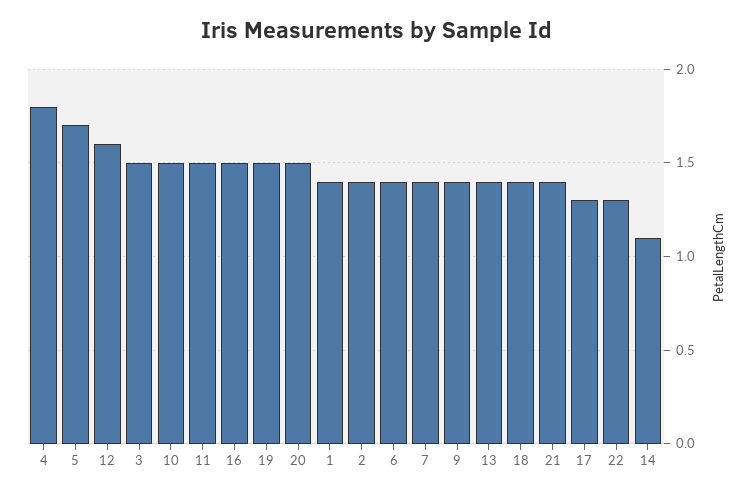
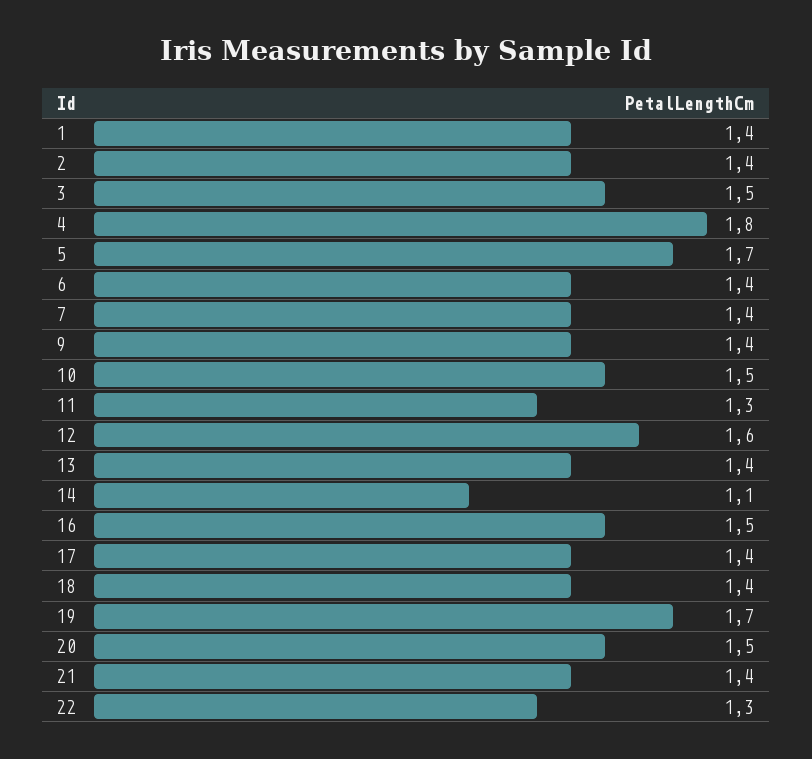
  {
    "4": 1.8,
    "5": 1.7,
    "12": 1.6,
    "3": 1.5,
    "10": 1.5,
-   "11": 1.5,
+   "11": 1.3,
    "16": 1.5,
-   "19": 1.5,
+   "19": 1.7,
    "20": 1.5,
    "1": 1.4,
    "2": 1.4,
    "6": 1.4,
    "7": 1.4,
    "9": 1.4,
    "13": 1.4,
    "18": 1.4,
    "21": 1.4,
-   "17": 1.3,
+   "17": 1.4,
    "22": 1.3,
    "14": 1.1
  }

